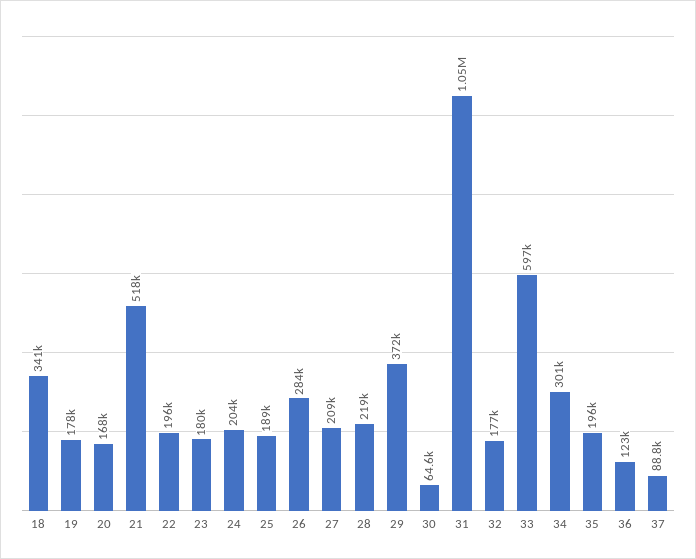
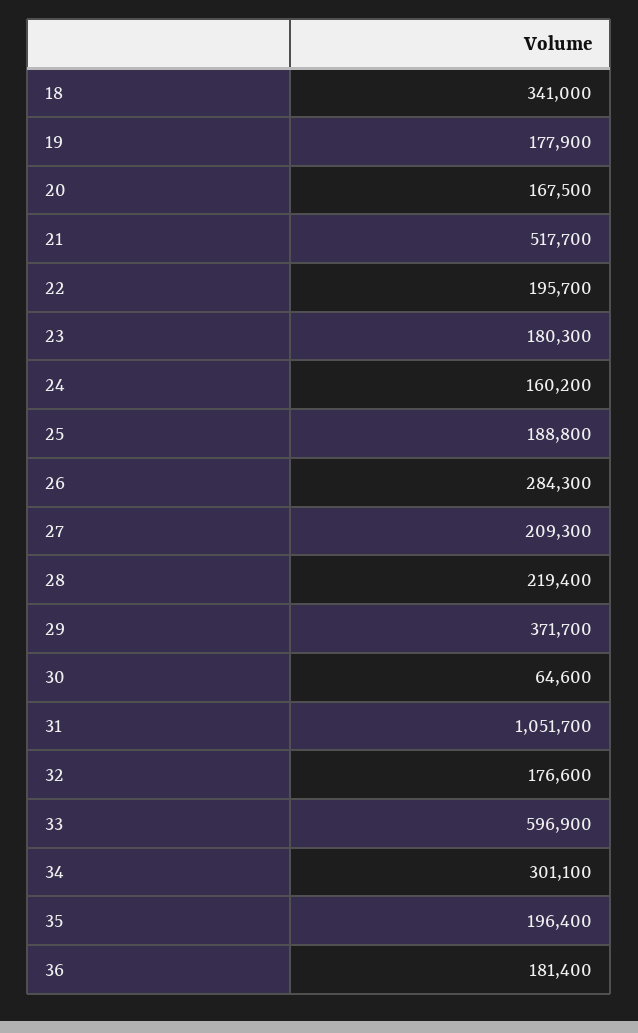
  {
    "18": 341000,
    "19": 177900,
    "20": 167500,
    "21": 517700,
    "22": 195700,
    "23": 180300,
-   "24": 204000,
+   "24": 160200,
    "25": 188800,
    "26": 284300,
    "27": 209300,
    "28": 219400,
    "29": 371700,
    "30": 64600,
    "31": 1051700,
    "32": 176600,
    "33": 596900,
    "34": 301100,
    "35": 196400,
-   "36": 123000,
+   "36": 181400
-   "37": 88800
  }

